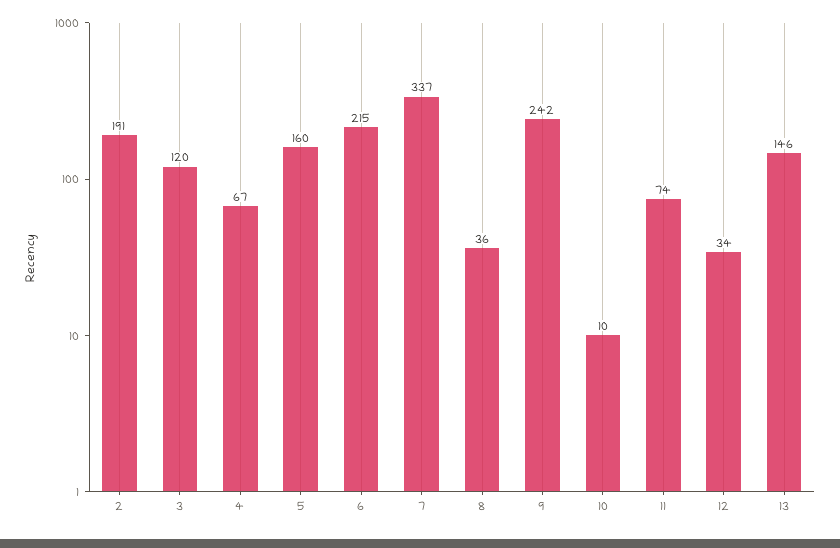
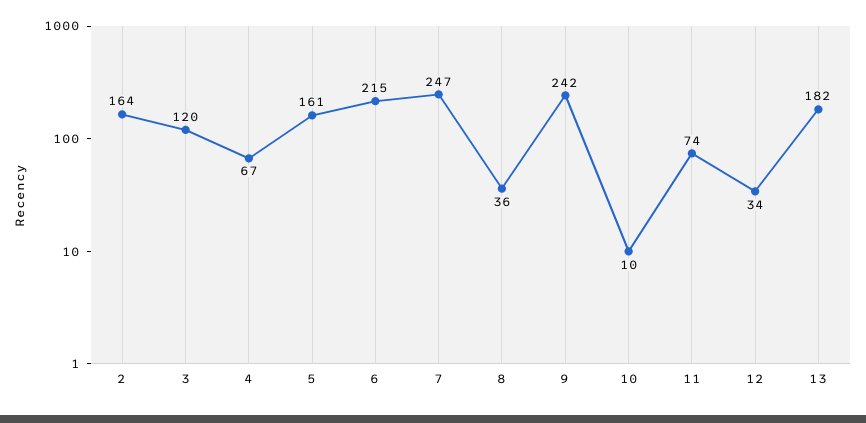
  {
-   "2": 191,
+   "2": 164,
    "3": 120,
    "4": 67,
-   "5": 160,
+   "5": 161,
    "6": 215,
-   "7": 337,
+   "7": 247,
    "8": 36,
    "9": 242,
    "10": 10,
    "11": 74,
    "12": 34,
-   "13": 146
+   "13": 182
  }

